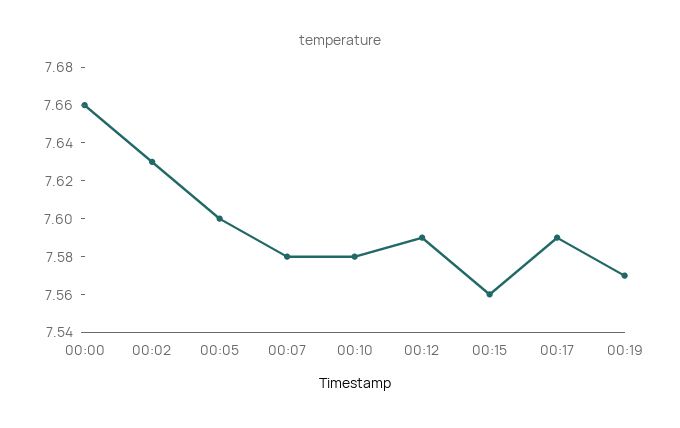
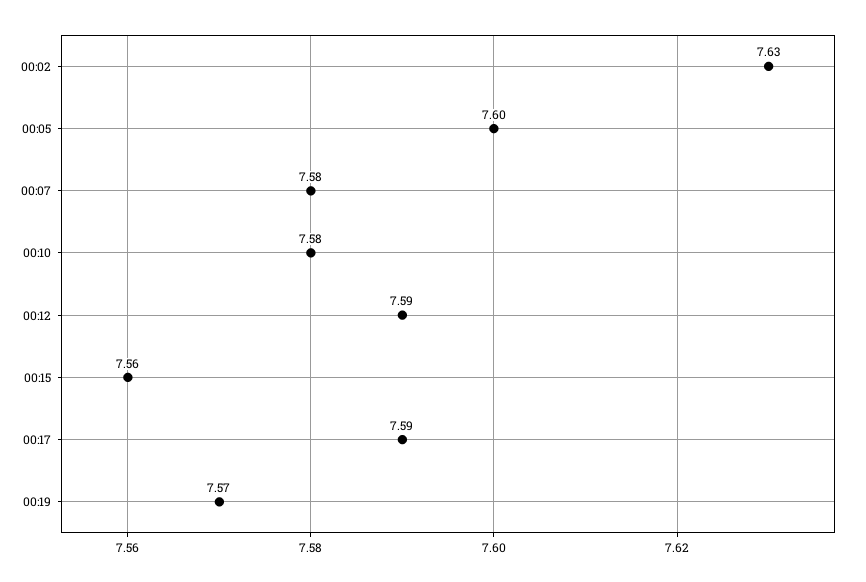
  {
-   "00:00": 7.66,
    "00:02": 7.63,
    "00:05": 7.6,
    "00:07": 7.58,
    "00:10": 7.58,
    "00:12": 7.59,
    "00:15": 7.56,
    "00:17": 7.59,
    "00:19": 7.57
  }

